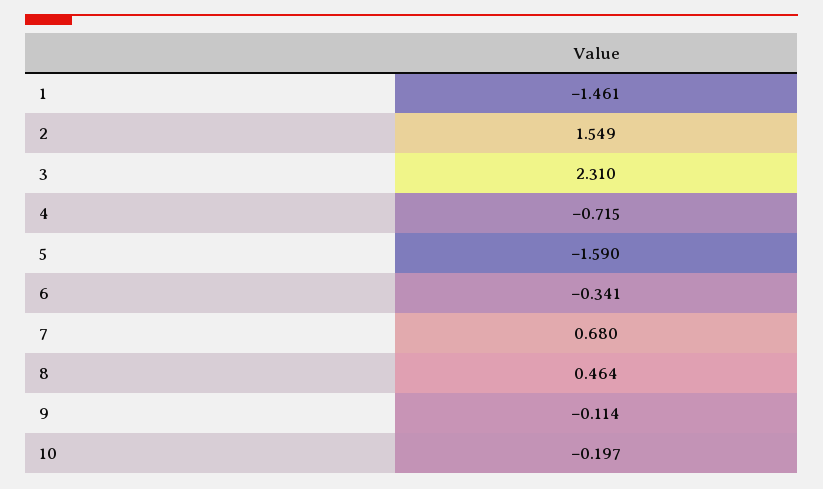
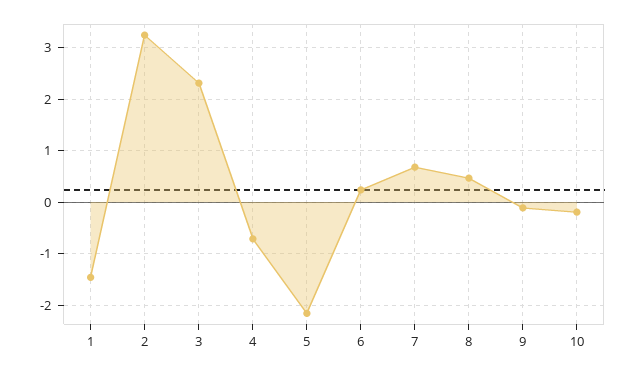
  {
    "1": -1.461,
-   "2": 1.549,
+   "2": 3.2,
    "3": 2.31,
    "4": -0.715,
-   "5": -1.59,
+   "5": -2.2,
-   "6": -0.341,
+   "6": 0.2,
    "7": 0.68,
    "8": 0.464,
    "9": -0.114,
    "10": -0.197
  }

